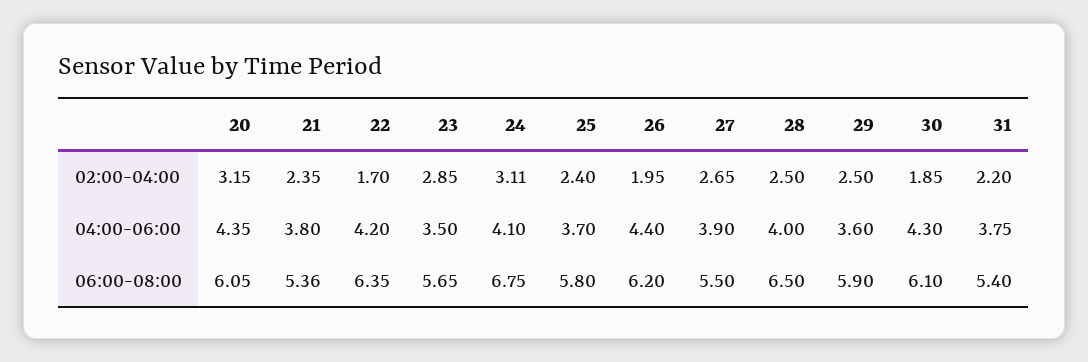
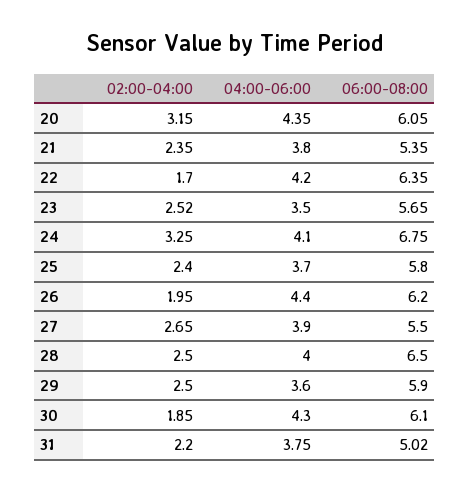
  {
    "20": {
      "02:00-04:00": 3.15,
      "04:00-06:00": 4.35,
      "06:00-08:00": 6.05
    },
    "21": {
      "02:00-04:00": 2.35,
      "04:00-06:00": 3.8,
-     "06:00-08:00": 5.36
+     "06:00-08:00": 5.35
    },
    "22": {
      "02:00-04:00": 1.7,
      "04:00-06:00": 4.2,
      "06:00-08:00": 6.35
    },
    "23": {
-     "02:00-04:00": 2.85,
+     "02:00-04:00": 2.52,
      "04:00-06:00": 3.5,
      "06:00-08:00": 5.65
    },
    "24": {
-     "02:00-04:00": 3.11,
+     "02:00-04:00": 3.25,
      "04:00-06:00": 4.1,
      "06:00-08:00": 6.75
    },
    "25": {
      "02:00-04:00": 2.4,
      "04:00-06:00": 3.7,
      "06:00-08:00": 5.8
    },
    "26": {
      "02:00-04:00": 1.95,
      "04:00-06:00": 4.4,
      "06:00-08:00": 6.2
    },
    "27": {
      "02:00-04:00": 2.65,
      "04:00-06:00": 3.9,
      "06:00-08:00": 5.5
    },
    "28": {
      "02:00-04:00": 2.5,
      "04:00-06:00": 4,
      "06:00-08:00": 6.5
    },
    "29": {
      "02:00-04:00": 2.5,
      "04:00-06:00": 3.6,
      "06:00-08:00": 5.9
    },
    "30": {
      "02:00-04:00": 1.85,
      "04:00-06:00": 4.3,
      "06:00-08:00": 6.1
    },
    "31": {
      "02:00-04:00": 2.2,
      "04:00-06:00": 3.75,
-     "06:00-08:00": 5.4
+     "06:00-08:00": 5.02
    }
  }

